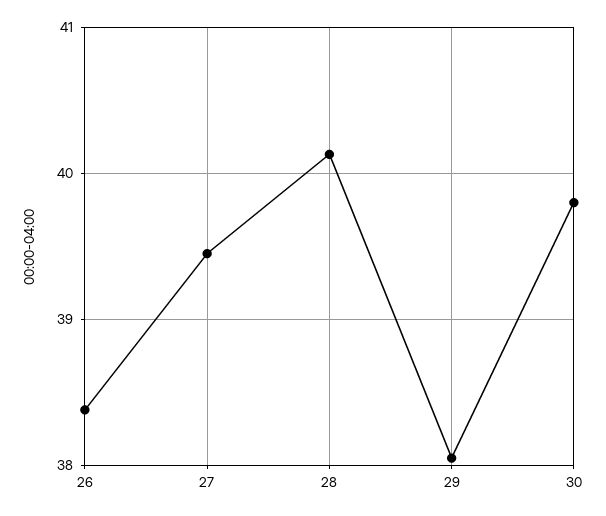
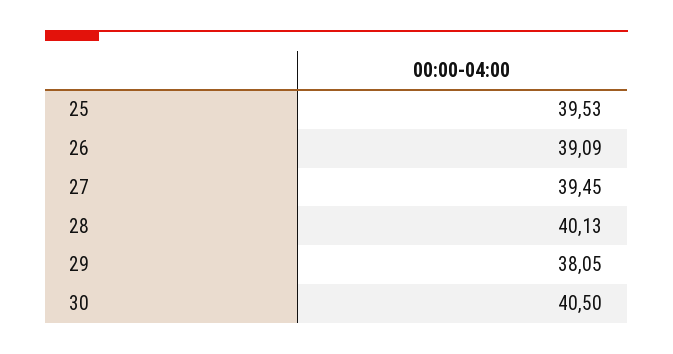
  {
-   "26": 38.4,
+   "26": 39.09,
    "27": 39.45,
    "28": 40.13,
    "29": 38.05,
-   "30": 39.8
+   "30": 40.5,
+   "25": 39.53
  }

